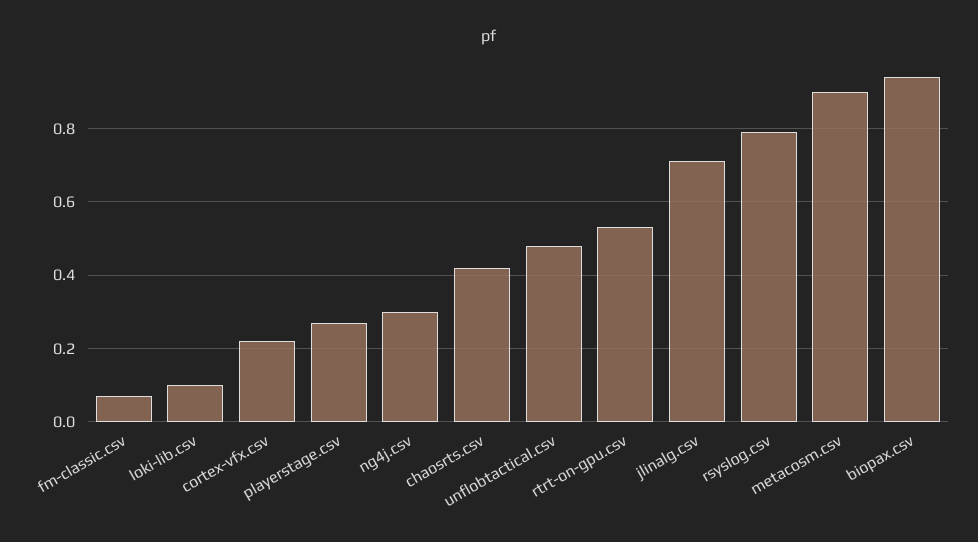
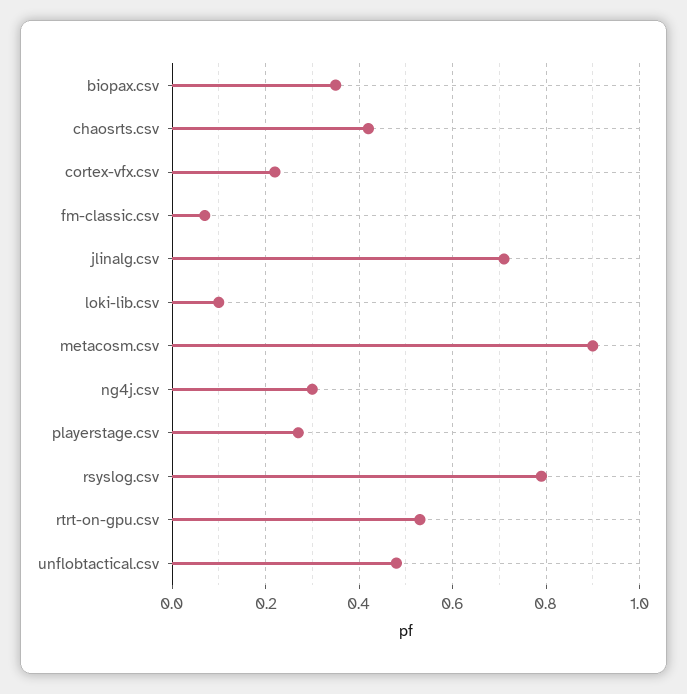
  {
    "fm-classic.csv": 0.05,
    "loki-lib.csv": 0.1,
    "cortex-vfx.csv": 0.2,
    "playerstage.csv": 0.25,
    "ng4j.csv": 0.3,
    "chaosrts.csv": 0.4,
    "unflobtactical.csv": 0.5,
    "rtrt-on-gpu.csv": 0.55,
    "jlinalg.csv": 0.7,
    "rsyslog.csv": 0.8,
    "metacosm.csv": 0.9,
-   "biopax.csv": 0.95
+   "biopax.csv": 0.35
  }

